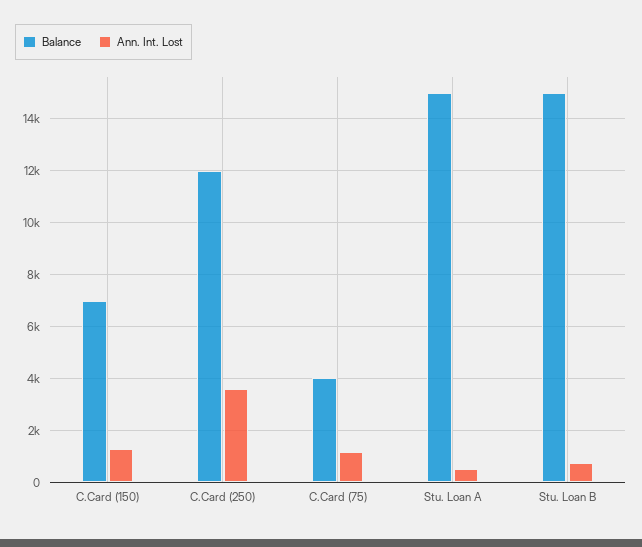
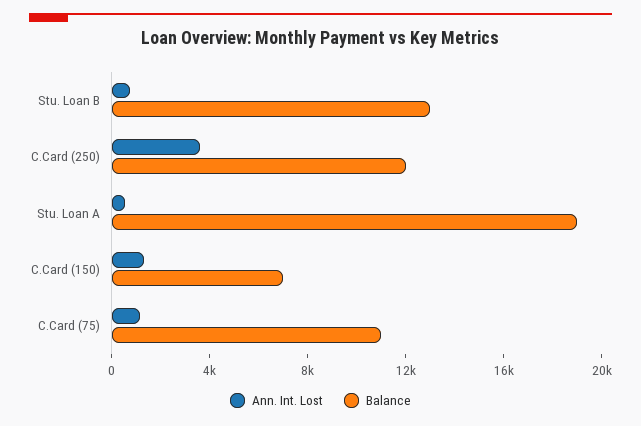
  {
    "Balance": {
      "C.Card (150)": 7000,
      "C.Card (250)": 12000,
-     "C.Card (75)": 4000,
+     "C.Card (75)": 11000,
-     "Stu. Loan A": 15000,
+     "Stu. Loan A": 19000,
-     "Stu. Loan B": 15000
+     "Stu. Loan B": 13000
    },
    "Ann. Int. Lost": {
      "C.Card (150)": 1250,
      "C.Card (250)": 3500,
      "C.Card (75)": 1250,
      "Stu. Loan A": 500,
      "Stu. Loan B": 750
    }
  }

